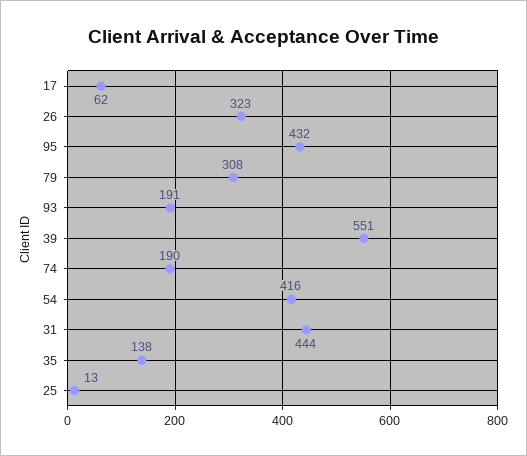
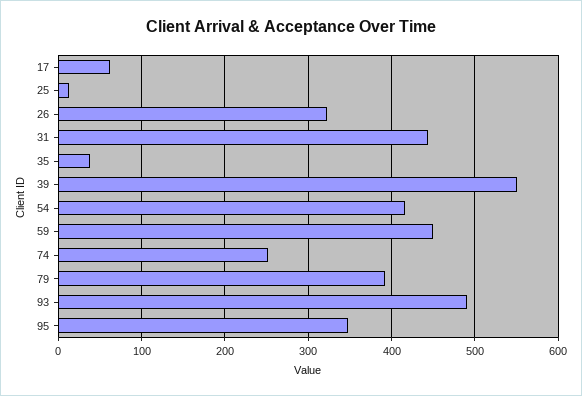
  {
    "17": 62,
    "26": 323,
-   "95": 432,
+   "95": 350,
-   "79": 308,
+   "79": 390,
-   "93": 191,
+   "93": 490,
    "39": 551,
-   "74": 190,
+   "74": 250,
    "54": 416,
    "31": 444,
-   "35": 138,
+   "35": 40,
-   "25": 13
+   "25": 13,
+   "59": 450
  }

